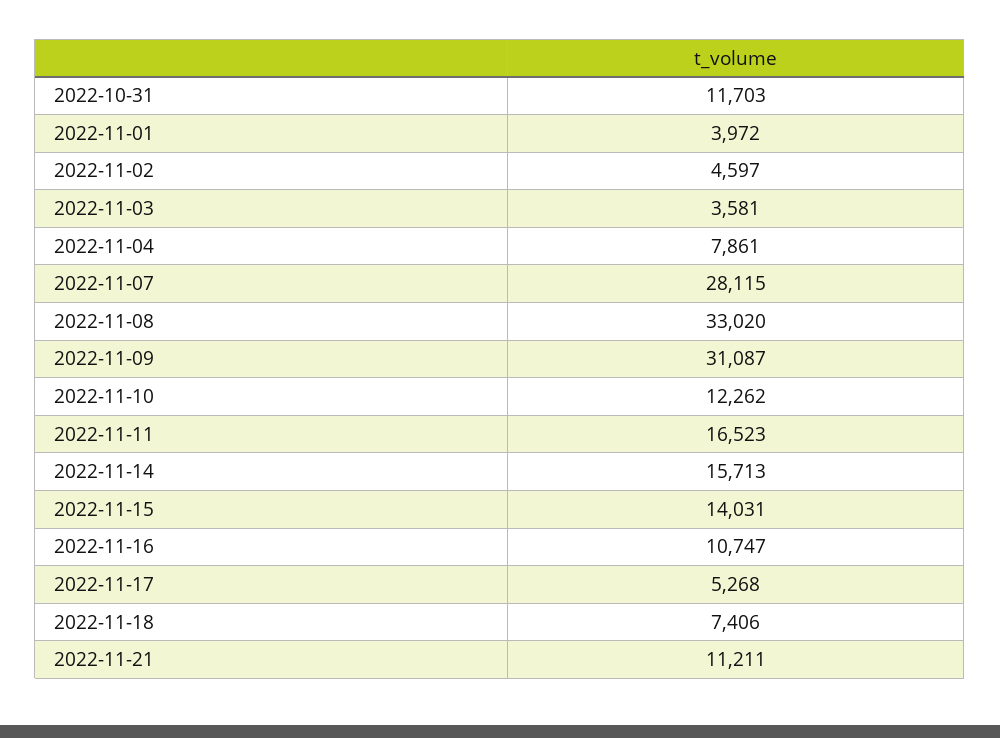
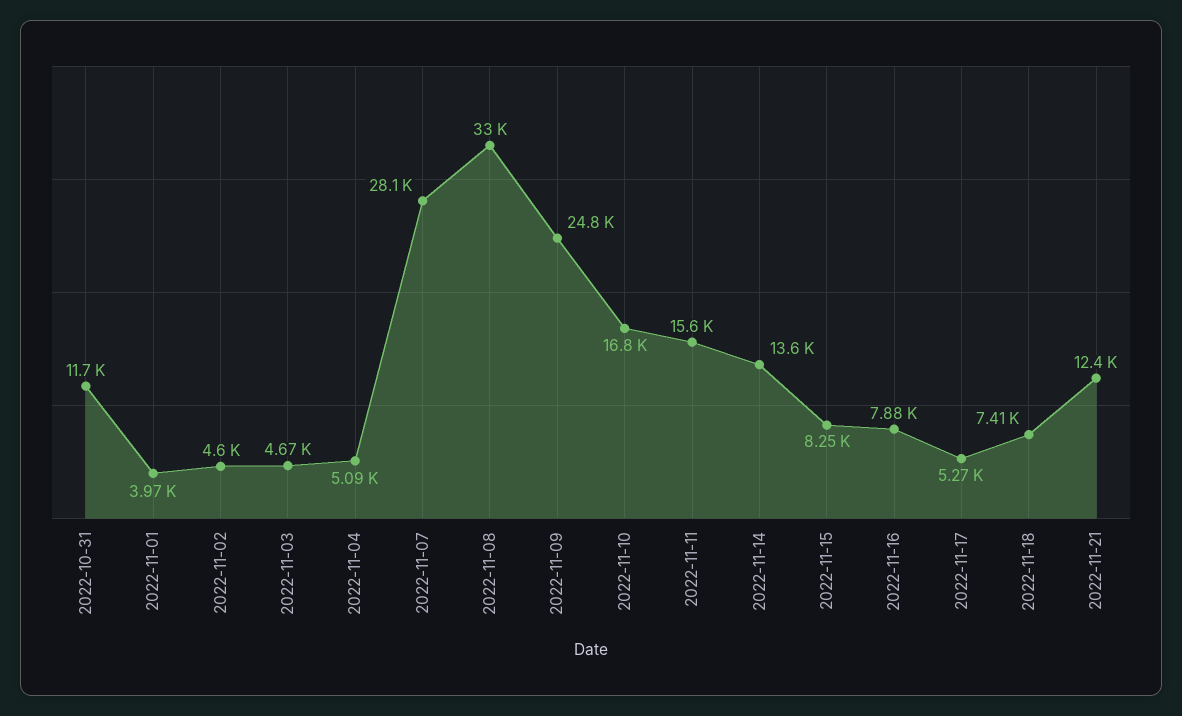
  {
    "2022-10-31": 11703,
    "2022-11-01": 3972,
    "2022-11-02": 4597,
-   "2022-11-03": 3581,
+   "2022-11-03": 4670,
-   "2022-11-04": 7861,
+   "2022-11-04": 5090,
    "2022-11-07": 28115,
    "2022-11-08": 33020,
-   "2022-11-09": 31087,
+   "2022-11-09": 24800,
-   "2022-11-10": 12262,
+   "2022-11-10": 16800,
-   "2022-11-11": 16523,
+   "2022-11-11": 15600,
-   "2022-11-14": 15713,
+   "2022-11-14": 13600,
-   "2022-11-15": 14031,
+   "2022-11-15": 8250,
-   "2022-11-16": 10747,
+   "2022-11-16": 7880,
    "2022-11-17": 5268,
    "2022-11-18": 7406,
-   "2022-11-21": 11211
+   "2022-11-21": 12400
  }

